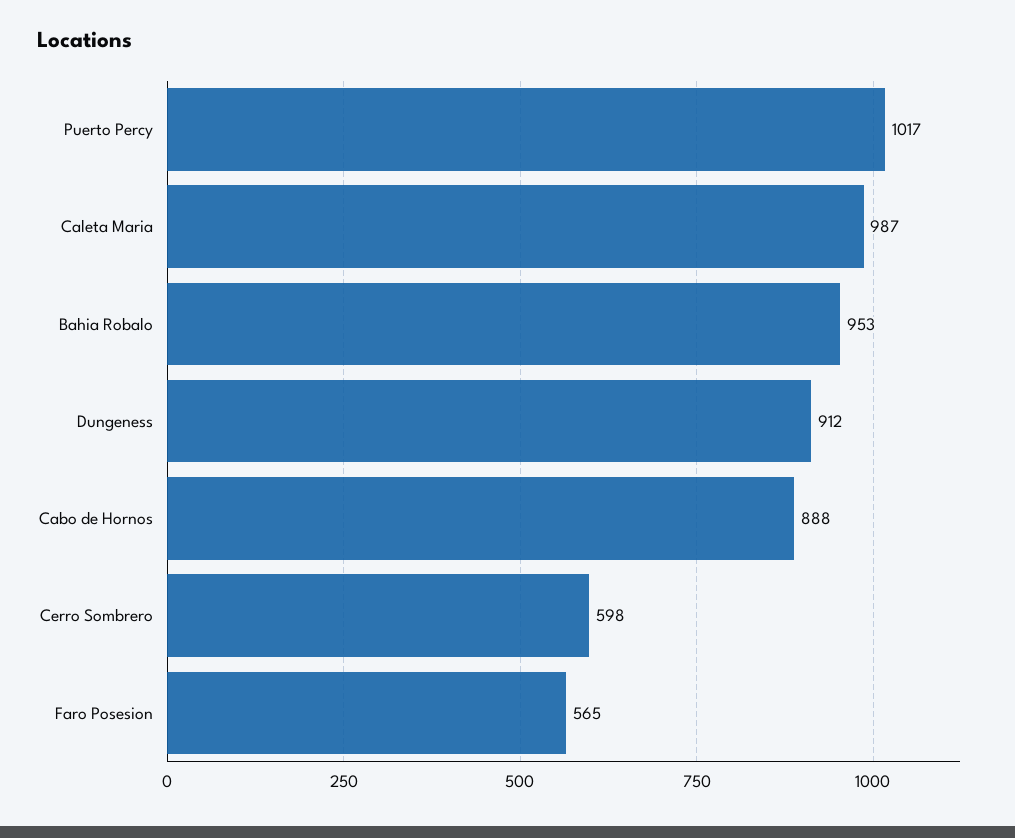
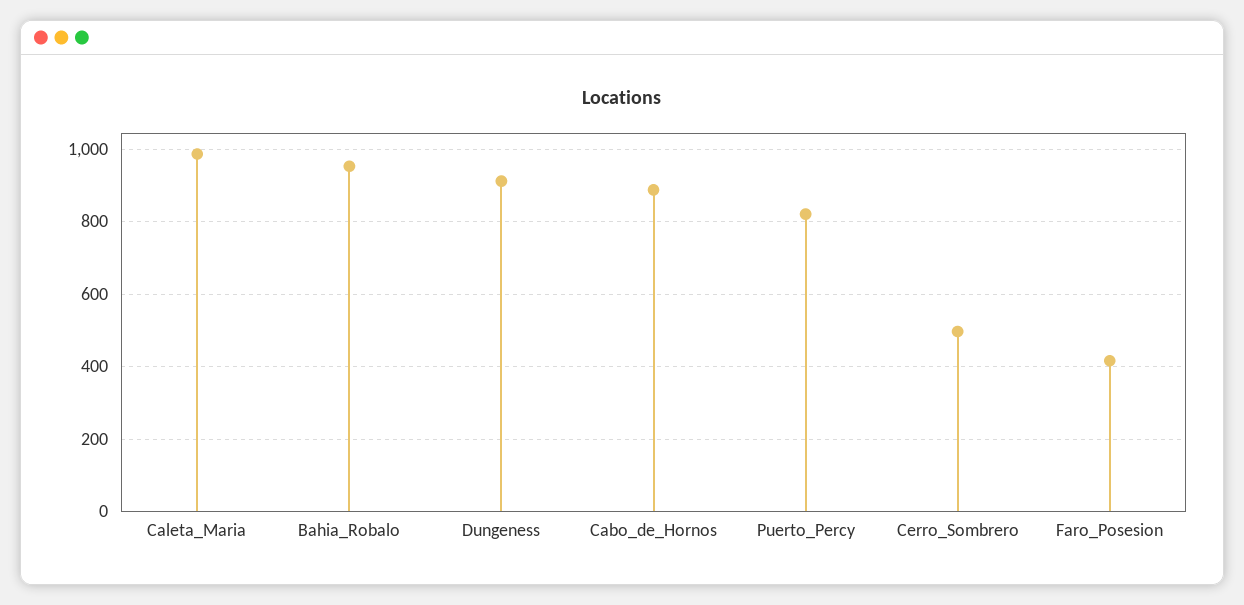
  {
-   "Puerto Percy": 1017,
+   "Puerto Percy": 820,
    "Caleta Maria": 987,
    "Bahia Robalo": 953,
    "Dungeness": 912,
    "Cabo de Hornos": 888,
-   "Cerro Sombrero": 598,
+   "Cerro Sombrero": 500,
-   "Faro Posesion": 565
+   "Faro Posesion": 420
  }

